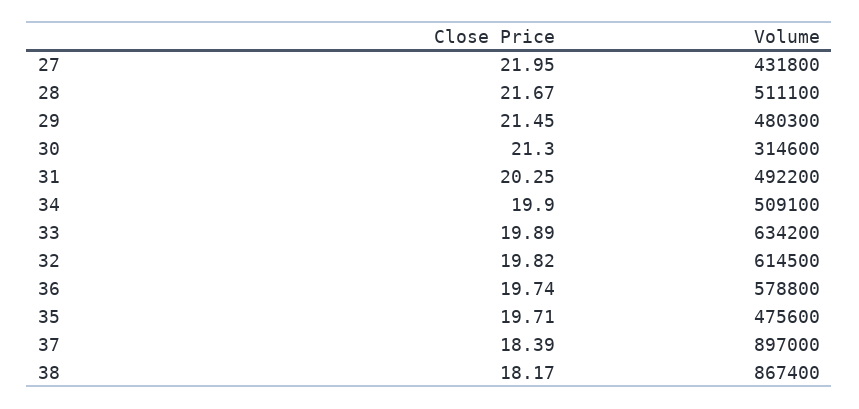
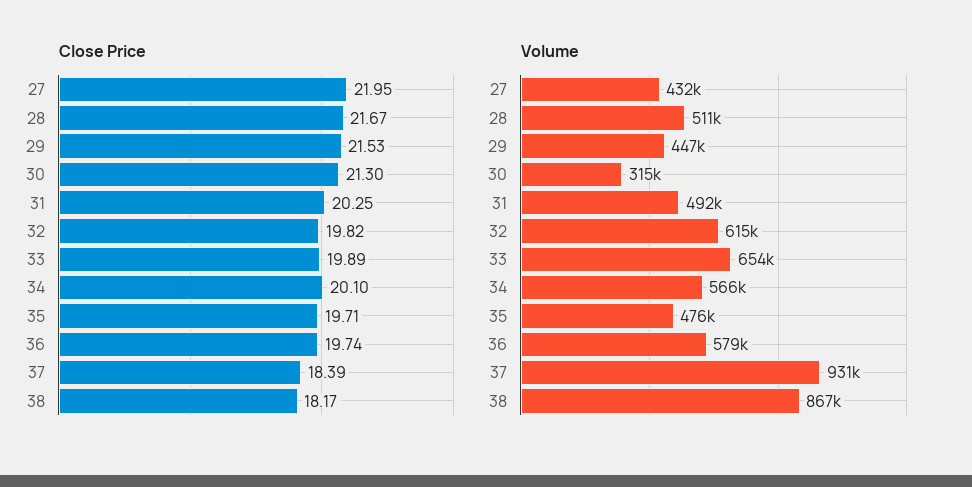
  {
    "Close Price": {
      "27": 21.95,
      "28": 21.67,
-     "29": 21.45,
+     "29": 21.53,
      "30": 21.3,
      "31": 20.25,
-     "34": 19.9,
+     "34": 20.1,
      "33": 19.89,
      "32": 19.82,
      "36": 19.74,
      "35": 19.71,
      "37": 18.39,
      "38": 18.17
    },
    "Volume": {
      "27": 431800,
      "28": 511100,
-     "29": 480300,
+     "29": 447000,
      "30": 314600,
      "31": 492200,
-     "34": 509100,
+     "34": 566000,
-     "33": 634200,
+     "33": 654000,
      "32": 614500,
      "36": 578800,
      "35": 475600,
-     "37": 897000,
+     "37": 931000,
      "38": 867400
    }
  }

